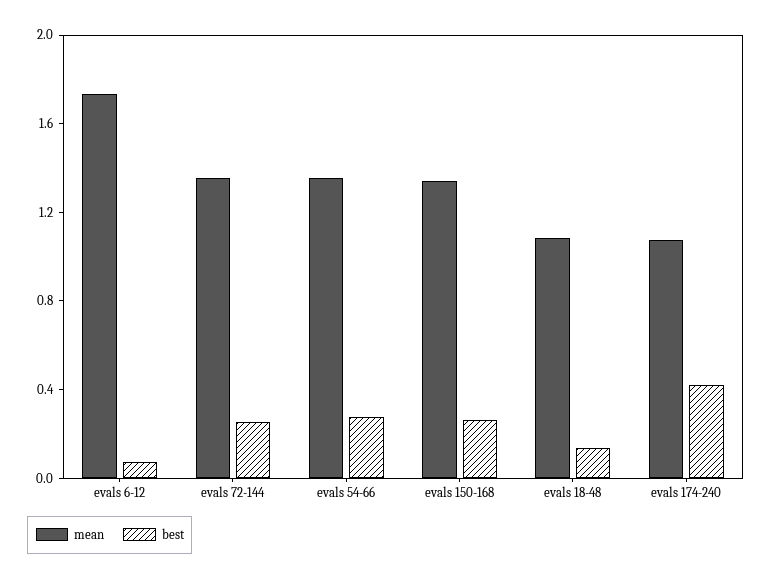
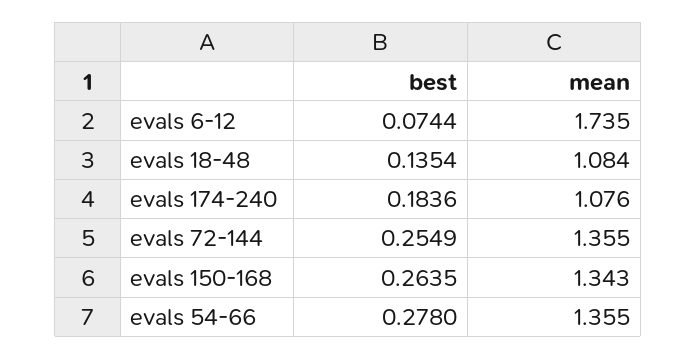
  {
    "mean": {
      "evals 6-12": 1.735,
      "evals 72-144": 1.355,
      "evals 54-66": 1.355,
      "evals 150-168": 1.343,
      "evals 18-48": 1.084,
      "evals 174-240": 1.076
    },
    "best": {
      "evals 6-12": 0.0744,
      "evals 72-144": 0.2549,
      "evals 54-66": 0.278,
      "evals 150-168": 0.2635,
      "evals 18-48": 0.1354,
-     "evals 174-240": 0.4
+     "evals 174-240": 0.1836
    }
  }

